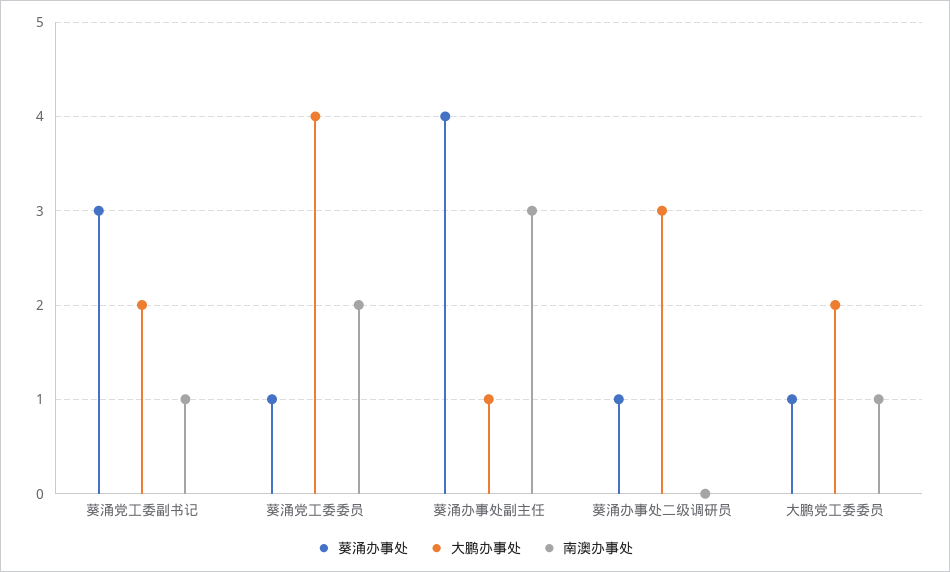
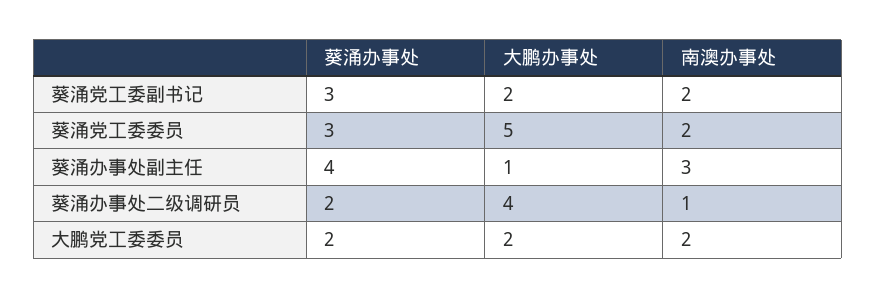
  {
    "葵涌办事处": {
      "葵涌党工委副书记": 3,
-     "葵涌党工委委员": 1,
+     "葵涌党工委委员": 3,
      "葵涌办事处副主任": 4,
-     "葵涌办事处二级调研员": 1,
+     "葵涌办事处二级调研员": 2,
-     "大鹏党工委委员": 1
+     "大鹏党工委委员": 2
    },
    "大鹏办事处": {
      "葵涌党工委副书记": 2,
-     "葵涌党工委委员": 4,
+     "葵涌党工委委员": 5,
      "葵涌办事处副主任": 1,
-     "葵涌办事处二级调研员": 3,
+     "葵涌办事处二级调研员": 4,
      "大鹏党工委委员": 2
    },
    "南澳办事处": {
-     "葵涌党工委副书记": 1,
+     "葵涌党工委副书记": 2,
      "葵涌党工委委员": 2,
      "葵涌办事处副主任": 3,
-     "葵涌办事处二级调研员": 0,
+     "葵涌办事处二级调研员": 1,
-     "大鹏党工委委员": 1
+     "大鹏党工委委员": 2
    }
  }

